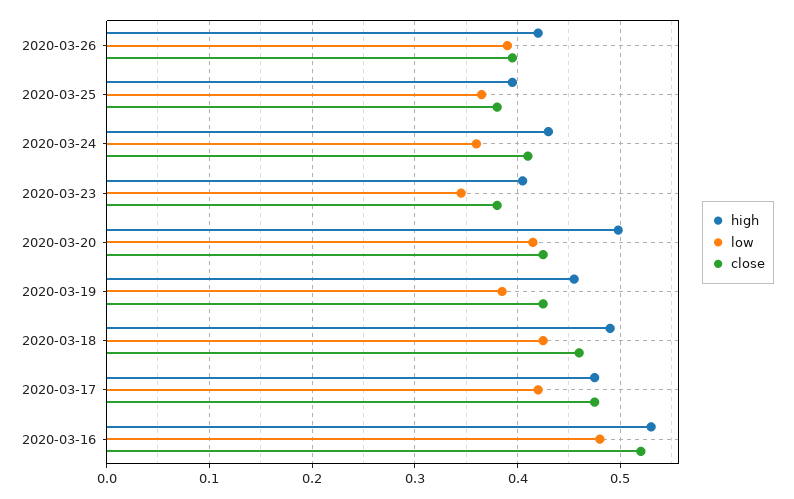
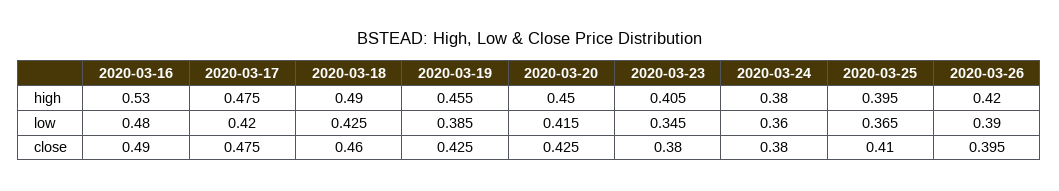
  {
    "high": {
      "2020-03-26": 0.42,
      "2020-03-25": 0.395,
-     "2020-03-24": 0.43,
+     "2020-03-24": 0.38,
      "2020-03-23": 0.405,
-     "2020-03-20": 0.5,
+     "2020-03-20": 0.45,
      "2020-03-19": 0.455,
      "2020-03-18": 0.49,
      "2020-03-17": 0.475,
      "2020-03-16": 0.53
    },
    "low": {
      "2020-03-26": 0.39,
      "2020-03-25": 0.365,
      "2020-03-24": 0.36,
      "2020-03-23": 0.345,
      "2020-03-20": 0.415,
      "2020-03-19": 0.385,
      "2020-03-18": 0.425,
      "2020-03-17": 0.42,
      "2020-03-16": 0.48
    },
    "close": {
      "2020-03-26": 0.395,
-     "2020-03-25": 0.38,
+     "2020-03-25": 0.41,
-     "2020-03-24": 0.41,
+     "2020-03-24": 0.38,
      "2020-03-23": 0.38,
      "2020-03-20": 0.425,
      "2020-03-19": 0.425,
      "2020-03-18": 0.46,
      "2020-03-17": 0.475,
-     "2020-03-16": 0.52
+     "2020-03-16": 0.49
    }
  }

